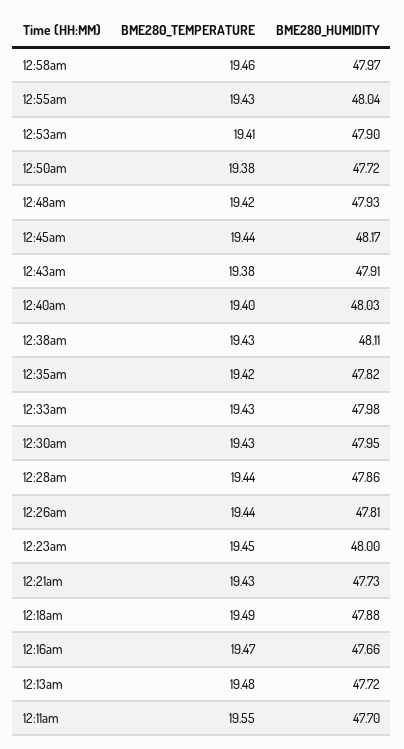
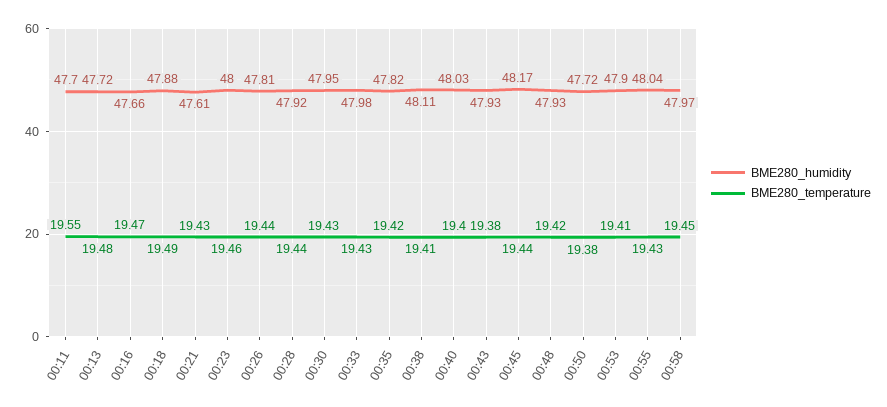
  {
    "BME280_TEMPERATURE": {
-     "12:58am": 19.46,
+     "12:58am": 19.45,
      "12:55am": 19.43,
      "12:53am": 19.41,
      "12:50am": 19.38,
      "12:48am": 19.42,
      "12:45am": 19.44,
      "12:43am": 19.38,
      "12:40am": 19.4,
-     "12:38am": 19.43,
+     "12:38am": 19.41,
      "12:35am": 19.42,
      "12:33am": 19.43,
      "12:30am": 19.43,
      "12:28am": 19.44,
      "12:26am": 19.44,
-     "12:23am": 19.45,
+     "12:23am": 19.46,
      "12:21am": 19.43,
      "12:18am": 19.49,
      "12:16am": 19.47,
      "12:13am": 19.48,
      "12:11am": 19.55
    },
    "BME280_HUMIDITY": {
      "12:58am": 47.97,
      "12:55am": 48.04,
      "12:53am": 47.9,
      "12:50am": 47.72,
      "12:48am": 47.93,
      "12:45am": 48.17,
-     "12:43am": 47.91,
+     "12:43am": 47.93,
      "12:40am": 48.03,
      "12:38am": 48.11,
      "12:35am": 47.82,
      "12:33am": 47.98,
      "12:30am": 47.95,
-     "12:28am": 47.86,
+     "12:28am": 47.92,
      "12:26am": 47.81,
      "12:23am": 48,
-     "12:21am": 47.73,
+     "12:21am": 47.61,
      "12:18am": 47.88,
      "12:16am": 47.66,
      "12:13am": 47.72,
      "12:11am": 47.7
    }
  }

